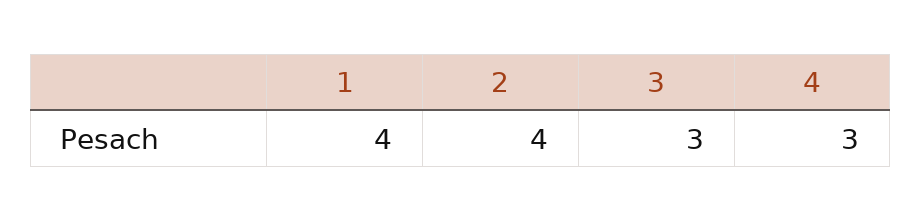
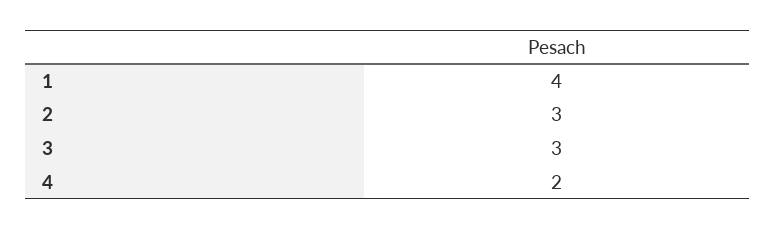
  {
    "1": 4,
-   "2": 4,
+   "2": 3,
    "3": 3,
-   "4": 3
+   "4": 2
  }

